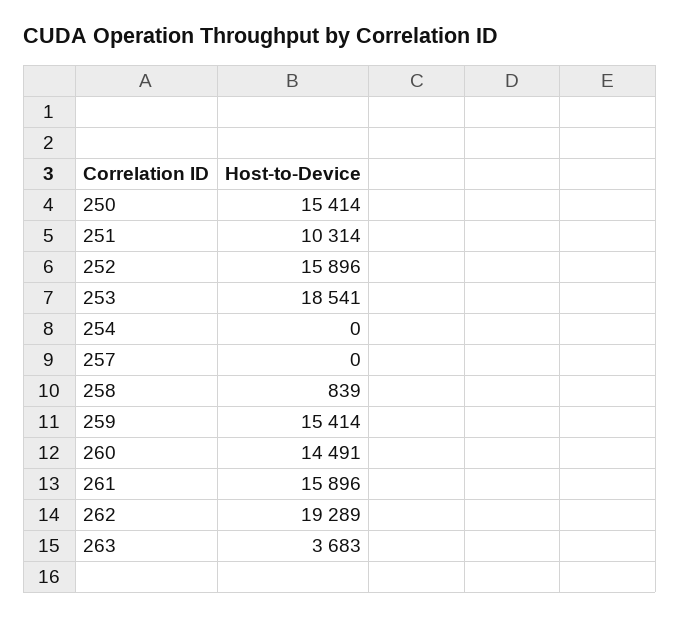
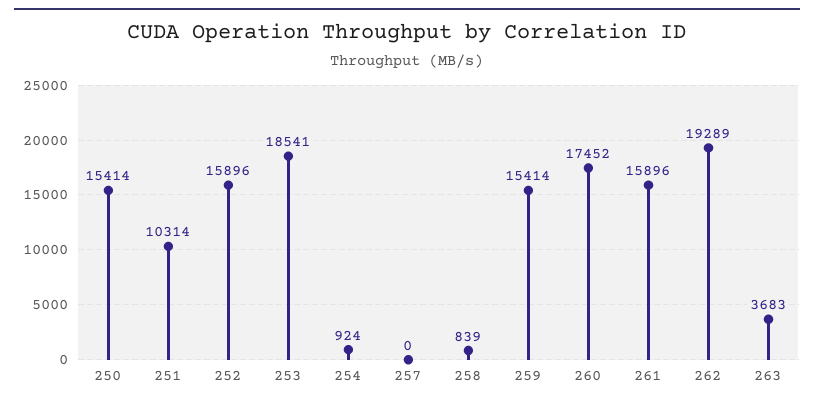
  {
    "250": 15414,
    "251": 10314,
    "252": 15896,
    "253": 18541,
-   "254": 0,
+   "254": 924,
    "257": 0,
    "258": 839,
    "259": 15414,
-   "260": 14491,
+   "260": 17452,
    "261": 15896,
    "262": 19289,
    "263": 3683
  }

